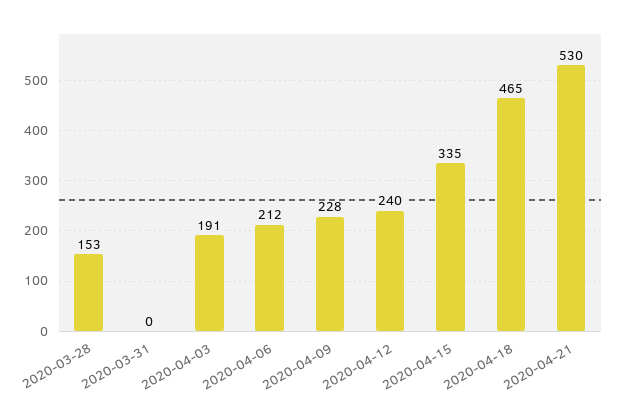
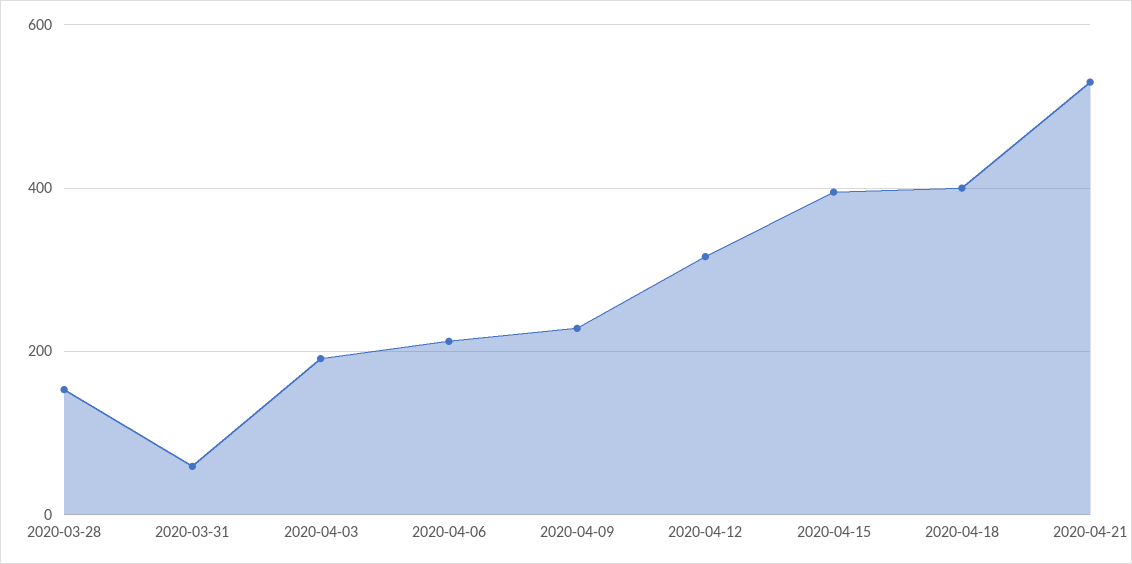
  {
    "2020-03-28": 153,
-   "2020-03-31": 0,
+   "2020-03-31": 60,
    "2020-04-03": 191,
    "2020-04-06": 212,
    "2020-04-09": 228,
-   "2020-04-12": 240,
+   "2020-04-12": 320,
-   "2020-04-15": 335,
+   "2020-04-15": 400,
-   "2020-04-18": 465,
+   "2020-04-18": 400,
    "2020-04-21": 530
  }

